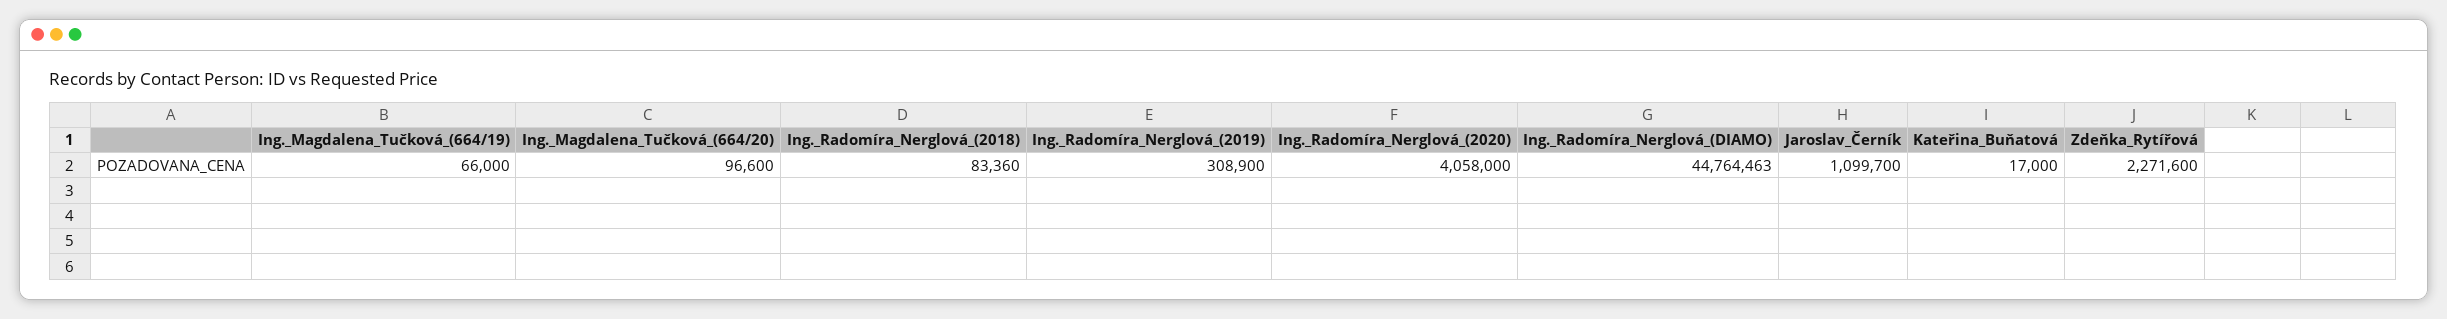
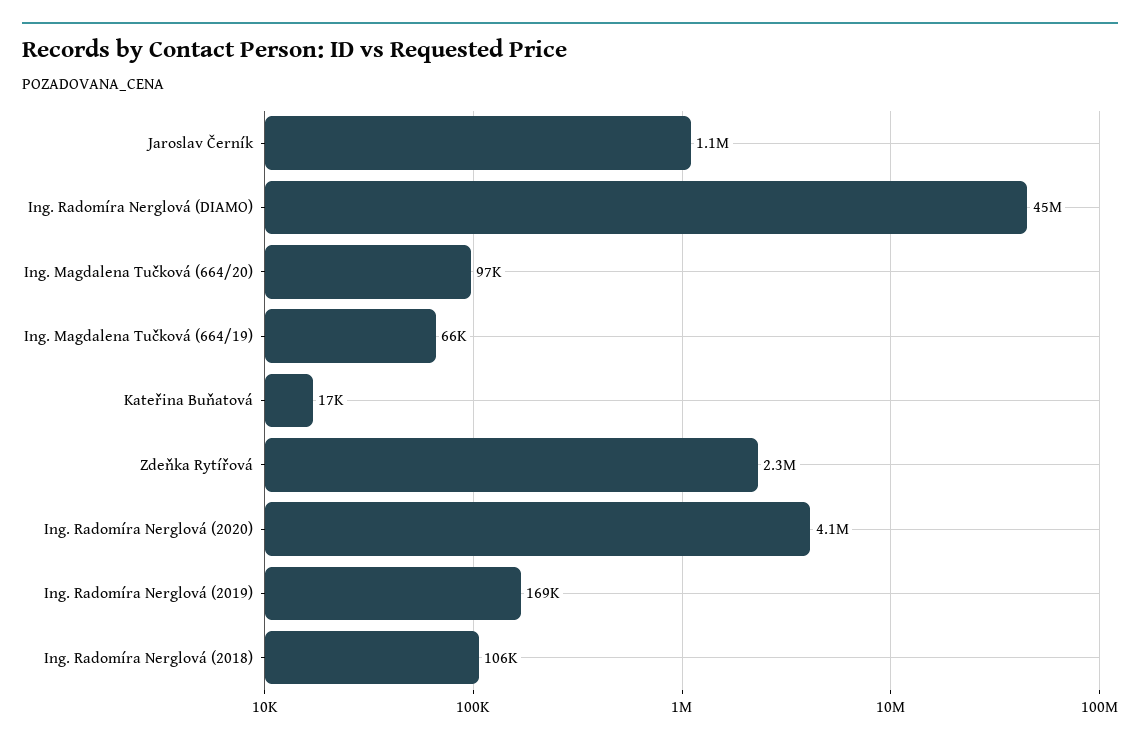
  {
    "Ing._Magdalena_Tučková_(664/19)": 66000,
    "Ing._Magdalena_Tučková_(664/20)": 96600,
-   "Ing._Radomíra_Nerglová_(2018)": 83360,
+   "Ing._Radomíra_Nerglová_(2018)": 106000,
-   "Ing._Radomíra_Nerglová_(2019)": 308900,
+   "Ing._Radomíra_Nerglová_(2019)": 169000,
    "Ing._Radomíra_Nerglová_(2020)": 4058000,
    "Ing._Radomíra_Nerglová_(DIAMO)": 44764463,
    "Jaroslav_Černík": 1099700,
    "Kateřina_Buňatová": 17000,
    "Zdeňka_Rytířová": 2271600
  }

